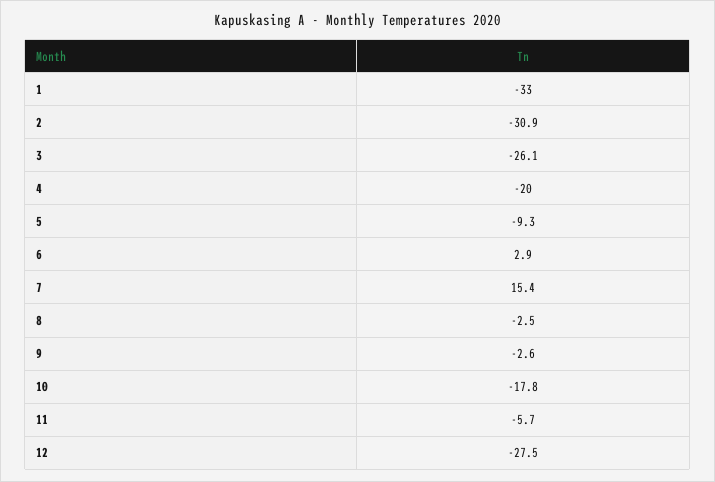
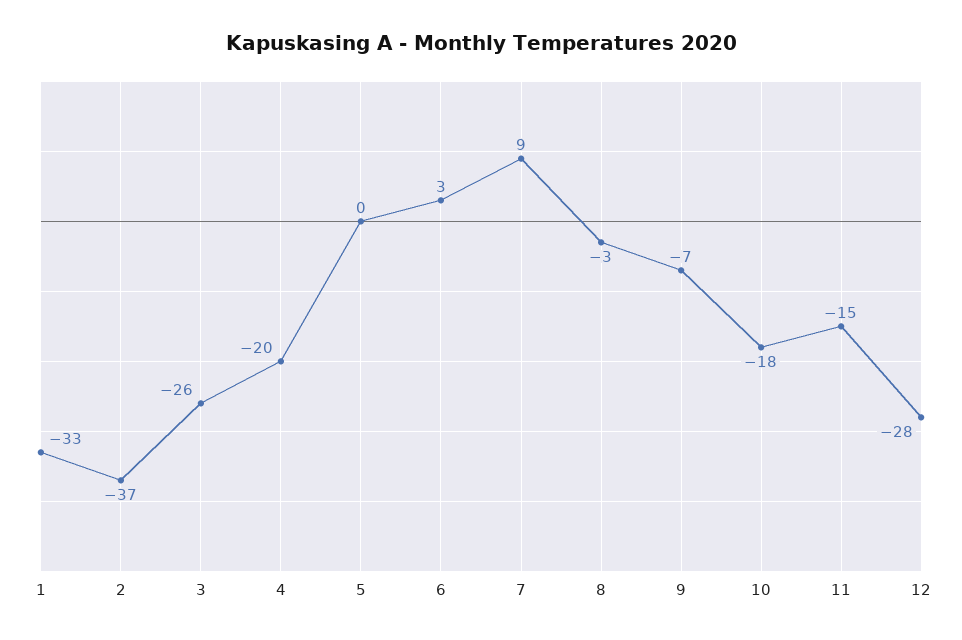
  {
    "1": -33,
-   "2": -30.9,
+   "2": -37,
    "3": -26.1,
    "4": -20,
-   "5": -9.3,
+   "5": 0,
    "6": 2.9,
-   "7": 15.4,
+   "7": 9,
    "8": -2.5,
-   "9": -2.6,
+   "9": -7,
    "10": -17.8,
-   "11": -5.7,
+   "11": -15,
    "12": -27.5
  }

